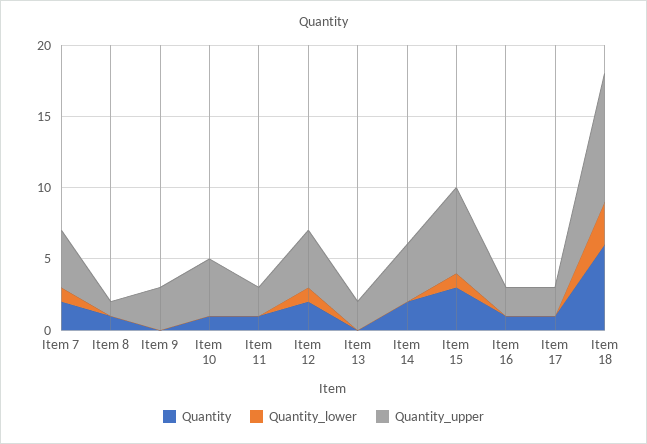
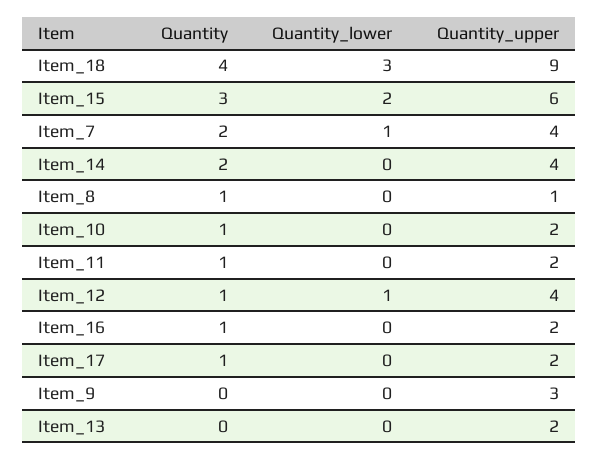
  {
    "Quantity": {
      "Item 7": 2,
      "Item 8": 1,
      "Item 9": 0,
      "Item 10": 1,
      "Item 11": 1,
-     "Item 12": 2,
+     "Item 12": 1,
      "Item 13": 0,
      "Item 14": 2,
      "Item 15": 3,
      "Item 16": 1,
      "Item 17": 1,
-     "Item 18": 6
+     "Item 18": 4
    },
    "Quantity_lower": {
      "Item 7": 1,
      "Item 8": 0,
      "Item 9": 0,
      "Item 10": 0,
      "Item 11": 0,
      "Item 12": 1,
      "Item 13": 0,
      "Item 14": 0,
-     "Item 15": 1,
+     "Item 15": 2,
      "Item 16": 0,
      "Item 17": 0,
      "Item 18": 3
    },
    "Quantity_upper": {
      "Item 7": 4,
      "Item 8": 1,
      "Item 9": 3,
-     "Item 10": 4,
+     "Item 10": 2,
      "Item 11": 2,
      "Item 12": 4,
      "Item 13": 2,
      "Item 14": 4,
      "Item 15": 6,
      "Item 16": 2,
      "Item 17": 2,
      "Item 18": 9
    }
  }

